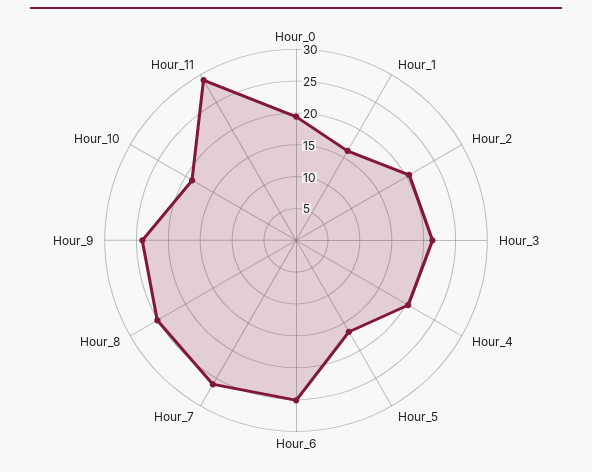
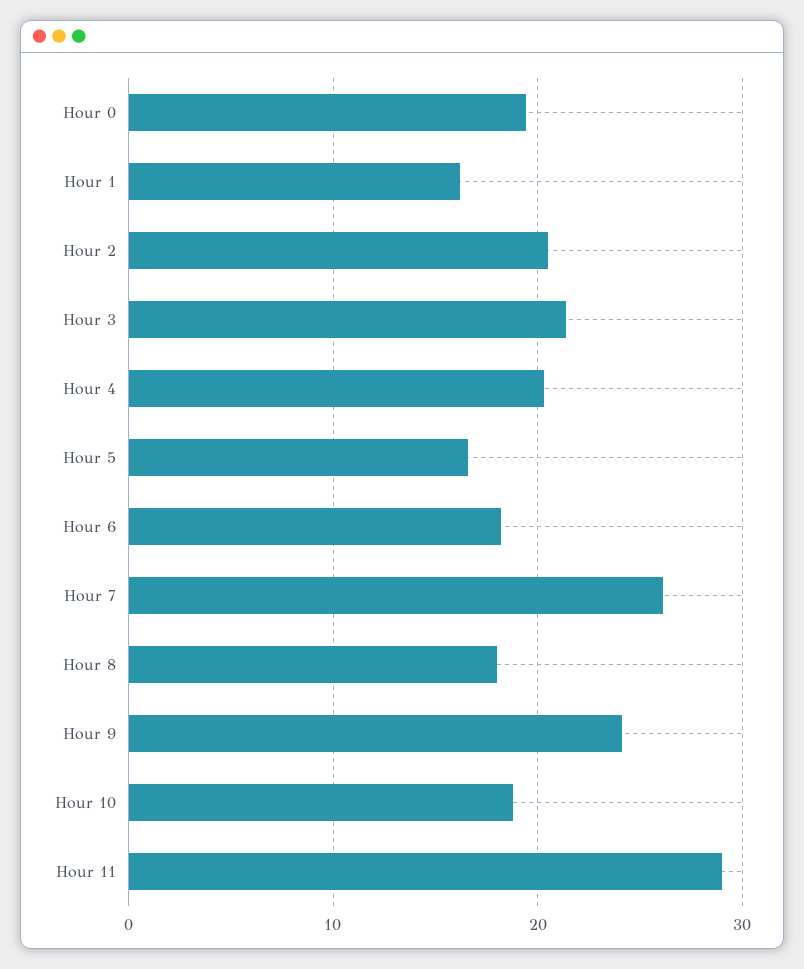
  {
    "Hour_0": 19,
    "Hour_1": 16,
    "Hour_2": 21,
    "Hour_3": 21,
    "Hour_4": 20,
    "Hour_5": 17,
-   "Hour_6": 25,
+   "Hour_6": 18,
    "Hour_7": 26,
-   "Hour_8": 25,
+   "Hour_8": 18,
    "Hour_9": 24,
    "Hour_10": 19,
    "Hour_11": 29
  }

